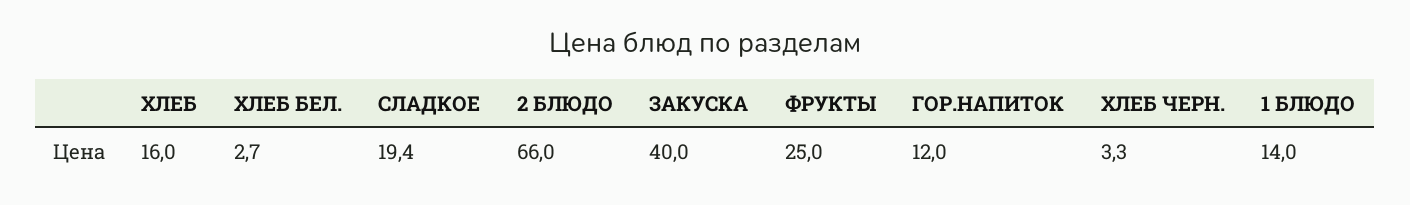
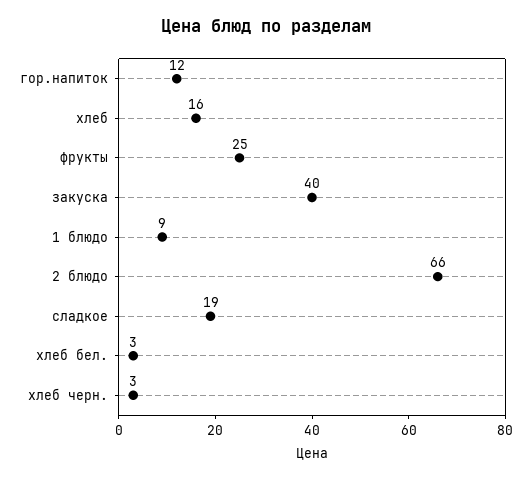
  {
    "ХЛЕБ": 16,
    "ХЛЕБ БЕЛ.": 2.7,
    "СЛАДКОЕ": 19.4,
    "2 БЛЮДО": 66,
    "ЗАКУСКА": 40,
    "ФРУКТЫ": 25,
    "ГОР.НАПИТОК": 12,
    "ХЛЕБ ЧЕРН.": 3.3,
-   "1 БЛЮДО": 14
+   "1 БЛЮДО": 9
  }

